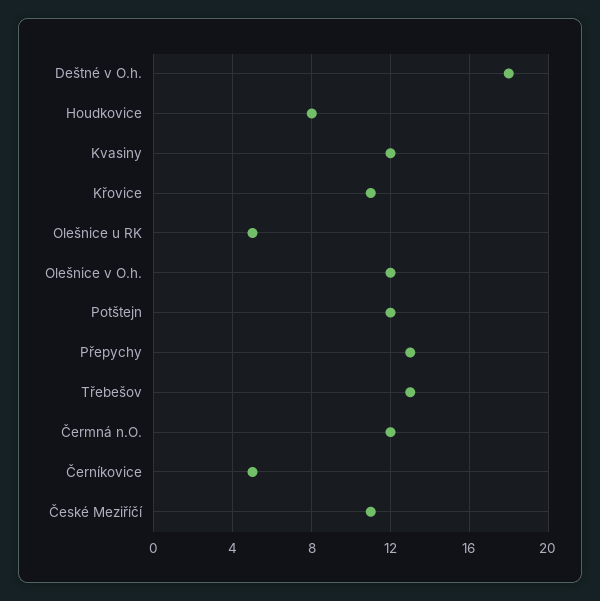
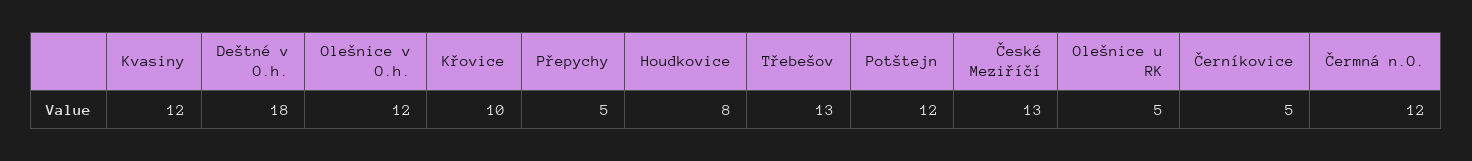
  {
    "Deštné v O.h.": 18,
    "Houdkovice": 8,
    "Kvasiny": 12,
-   "Křovice": 11,
+   "Křovice": 10,
    "Olešnice u RK": 5,
    "Olešnice v O.h.": 12,
    "Potštejn": 12,
-   "Přepychy": 13,
+   "Přepychy": 5,
    "Třebešov": 13,
    "Čermná n.O.": 12,
    "Černíkovice": 5,
-   "České Meziříčí": 11
+   "České Meziříčí": 13
  }

